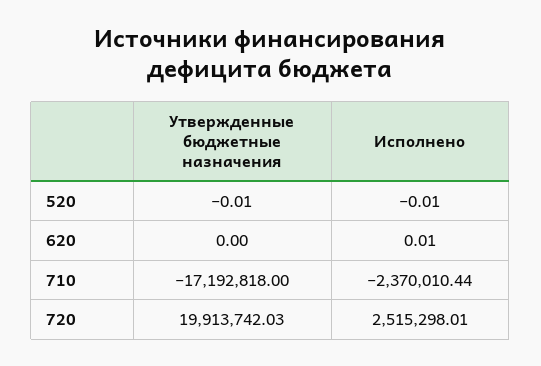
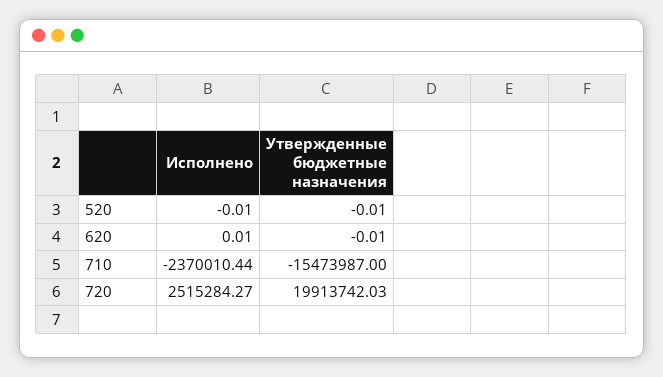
  {
    "Утвержденные бюджетные назначения": {
      "520": -0.01,
-     "620": 0,
+     "620": -0.01,
-     "710": -17192818,
+     "710": -15473987,
      "720": 19913742.03
    },
    "Исполнено": {
      "520": -0.01,
      "620": 0.01,
      "710": -2370010.44,
-     "720": 2515298.01
+     "720": 2515284.27
    }
  }

